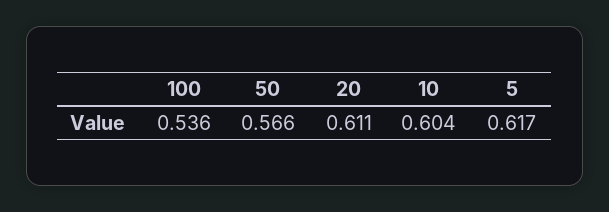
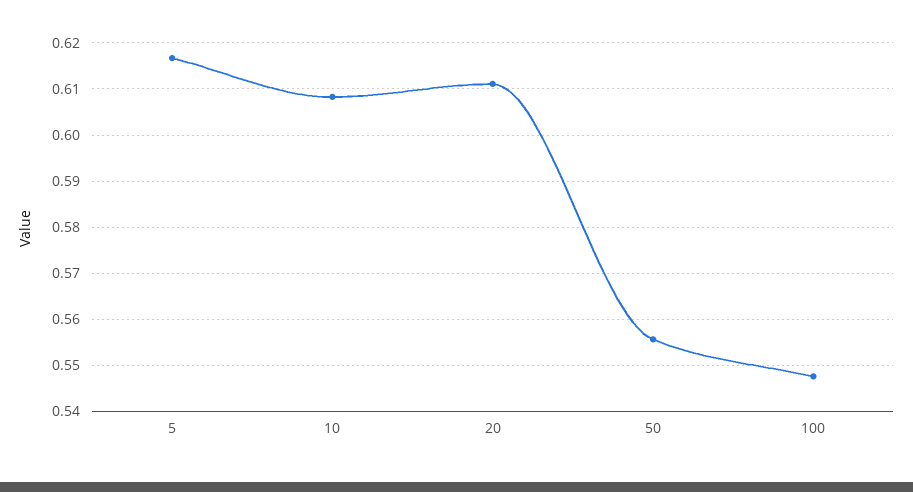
  {
-   "100": 0.536,
+   "100": 0.548,
-   "50": 0.566,
+   "50": 0.556,
    "20": 0.611,
-   "10": 0.604,
+   "10": 0.608,
    "5": 0.617
  }

